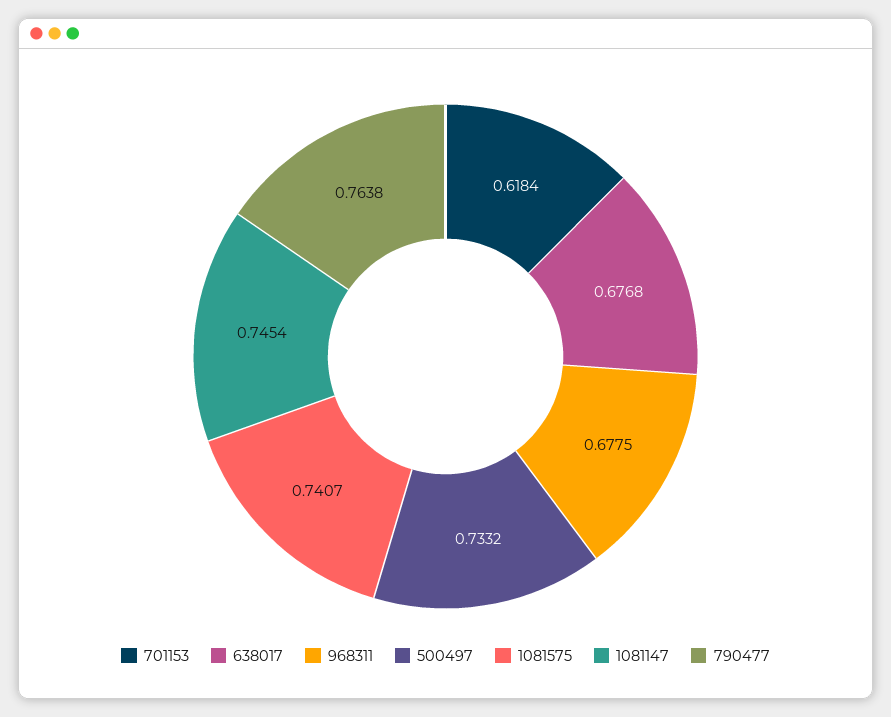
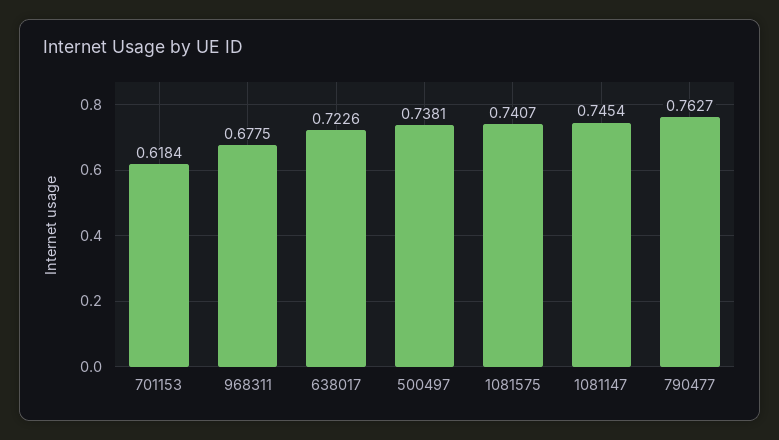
  {
    "701153": 0.6184,
-   "638017": 0.6768,
+   "638017": 0.7226,
    "968311": 0.6775,
-   "500497": 0.7332,
+   "500497": 0.7381,
    "1081575": 0.7407,
    "1081147": 0.7454,
-   "790477": 0.7638
+   "790477": 0.7627
  }

